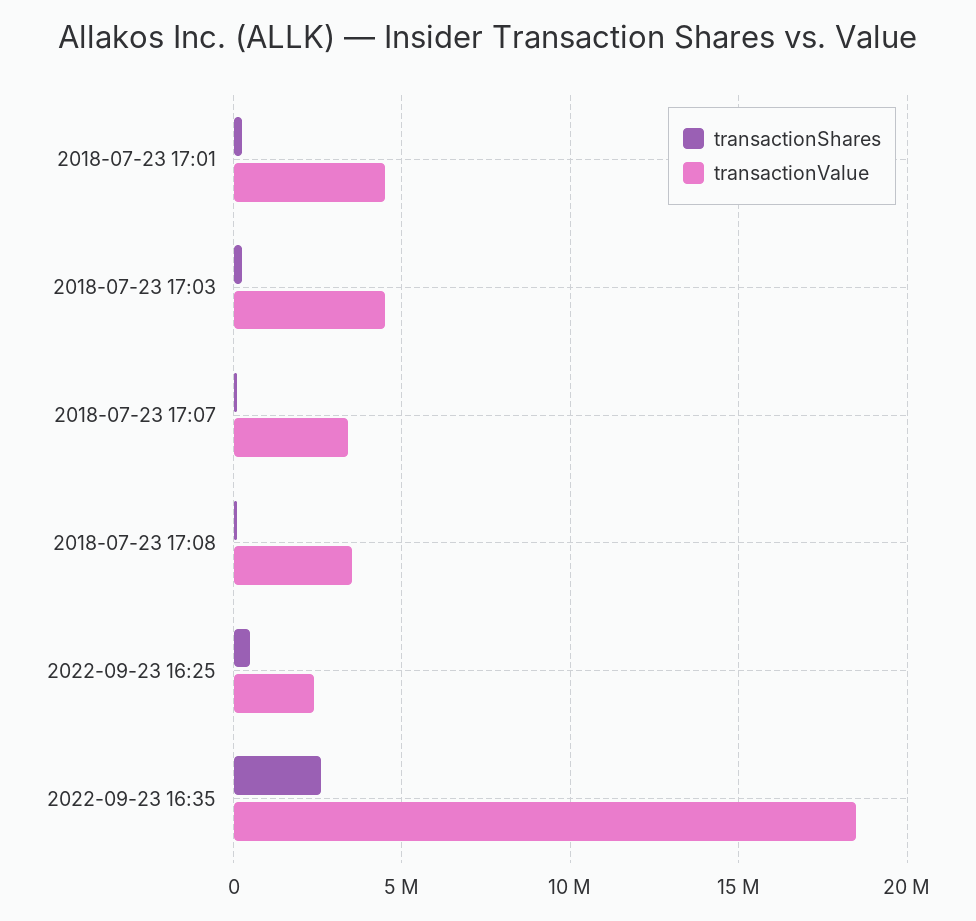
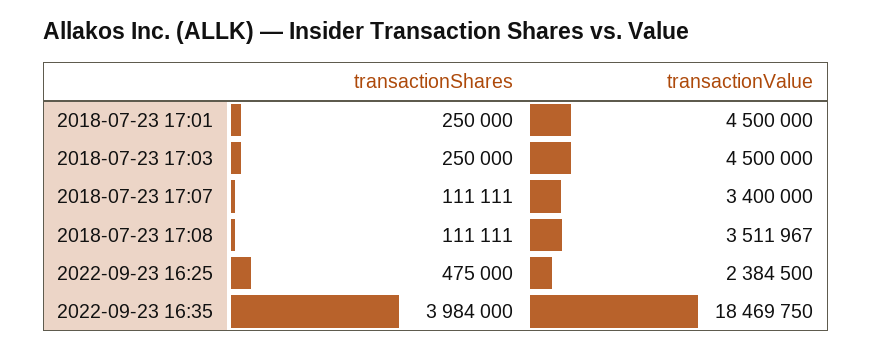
  {
    "transactionShares": {
      "2018-07-23 17:01": 250000,
      "2018-07-23 17:03": 250000,
      "2018-07-23 17:07": 111111,
      "2018-07-23 17:08": 111111,
      "2022-09-23 16:25": 475000,
-     "2022-09-23 16:35": 2500000
+     "2022-09-23 16:35": 3984000
    },
    "transactionValue": {
      "2018-07-23 17:01": 4500000,
      "2018-07-23 17:03": 4500000,
      "2018-07-23 17:07": 3400000,
      "2018-07-23 17:08": 3511967,
      "2022-09-23 16:25": 2384500,
      "2022-09-23 16:35": 18469750
    }
  }

